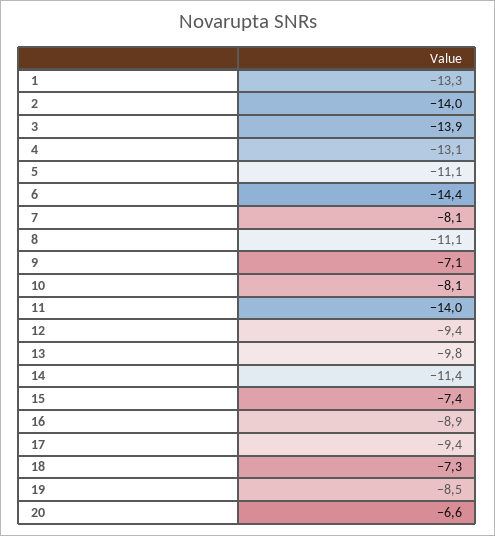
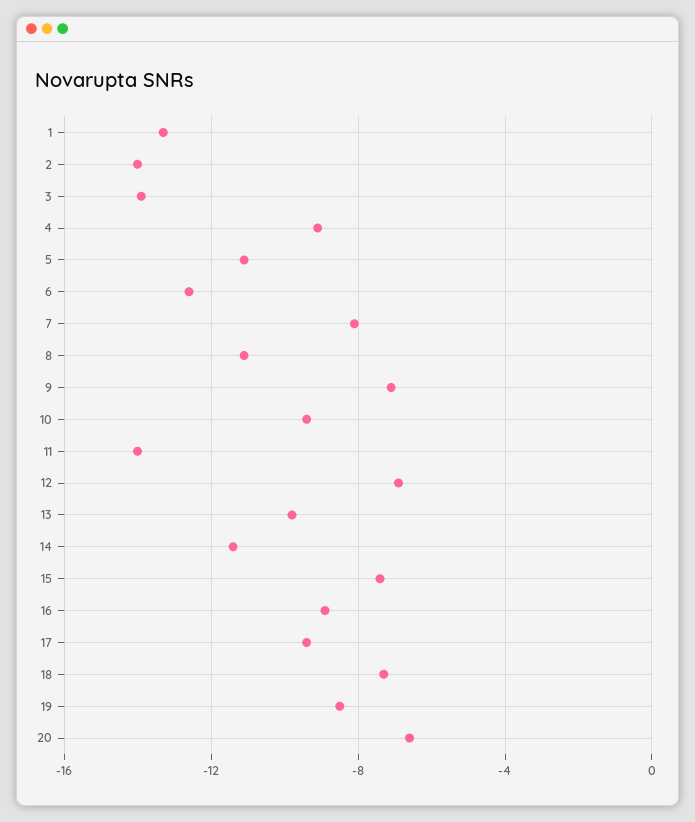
  {
    "1": -13.3,
    "2": -14,
    "3": -13.9,
-   "4": -13.1,
+   "4": -9,
    "5": -11.1,
-   "6": -14.4,
+   "6": -12.5,
    "7": -8.1,
    "8": -11.1,
    "9": -7.1,
-   "10": -8.1,
+   "10": -9.5,
    "11": -14,
-   "12": -9.4,
+   "12": -7,
    "13": -9.8,
    "14": -11.4,
    "15": -7.4,
    "16": -8.9,
    "17": -9.4,
    "18": -7.3,
    "19": -8.5,
    "20": -6.6
  }

